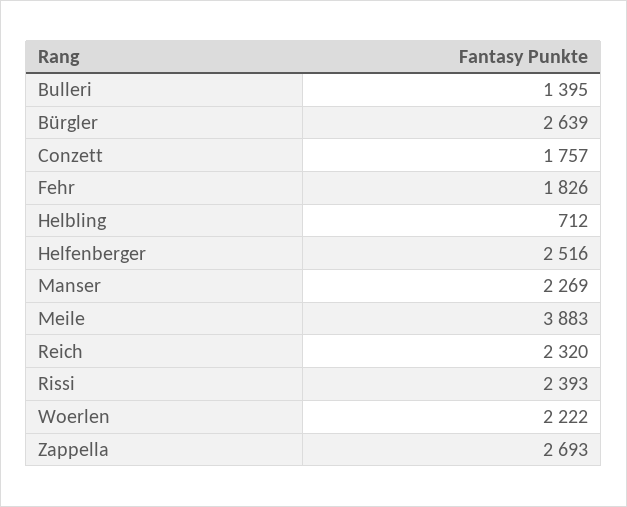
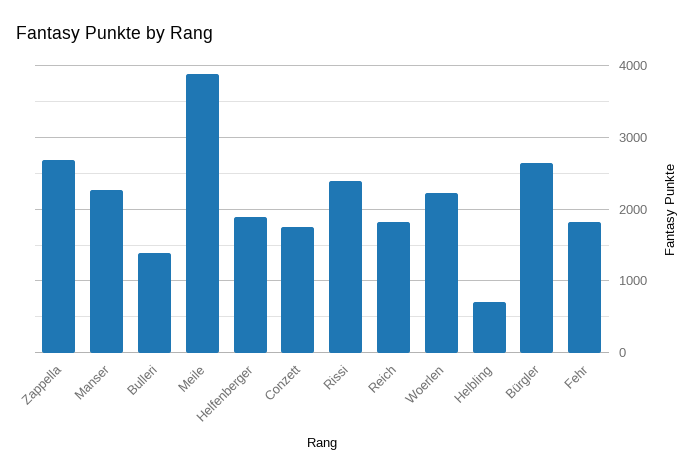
  {
    "Bulleri": 1395,
    "Bürgler": 2639,
    "Conzett": 1757,
    "Fehr": 1826,
    "Helbling": 712,
-   "Helfenberger": 2516,
+   "Helfenberger": 1900,
    "Manser": 2269,
    "Meile": 3883,
-   "Reich": 2320,
+   "Reich": 1800,
    "Rissi": 2393,
    "Woerlen": 2222,
    "Zappella": 2693
  }

